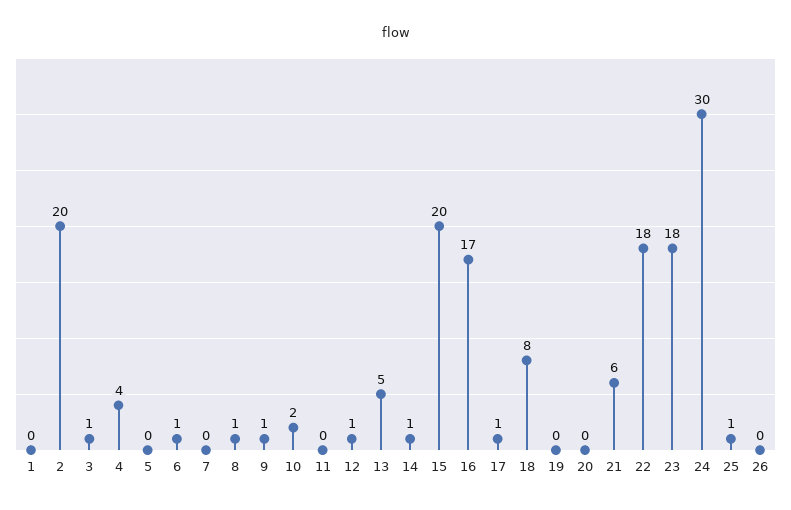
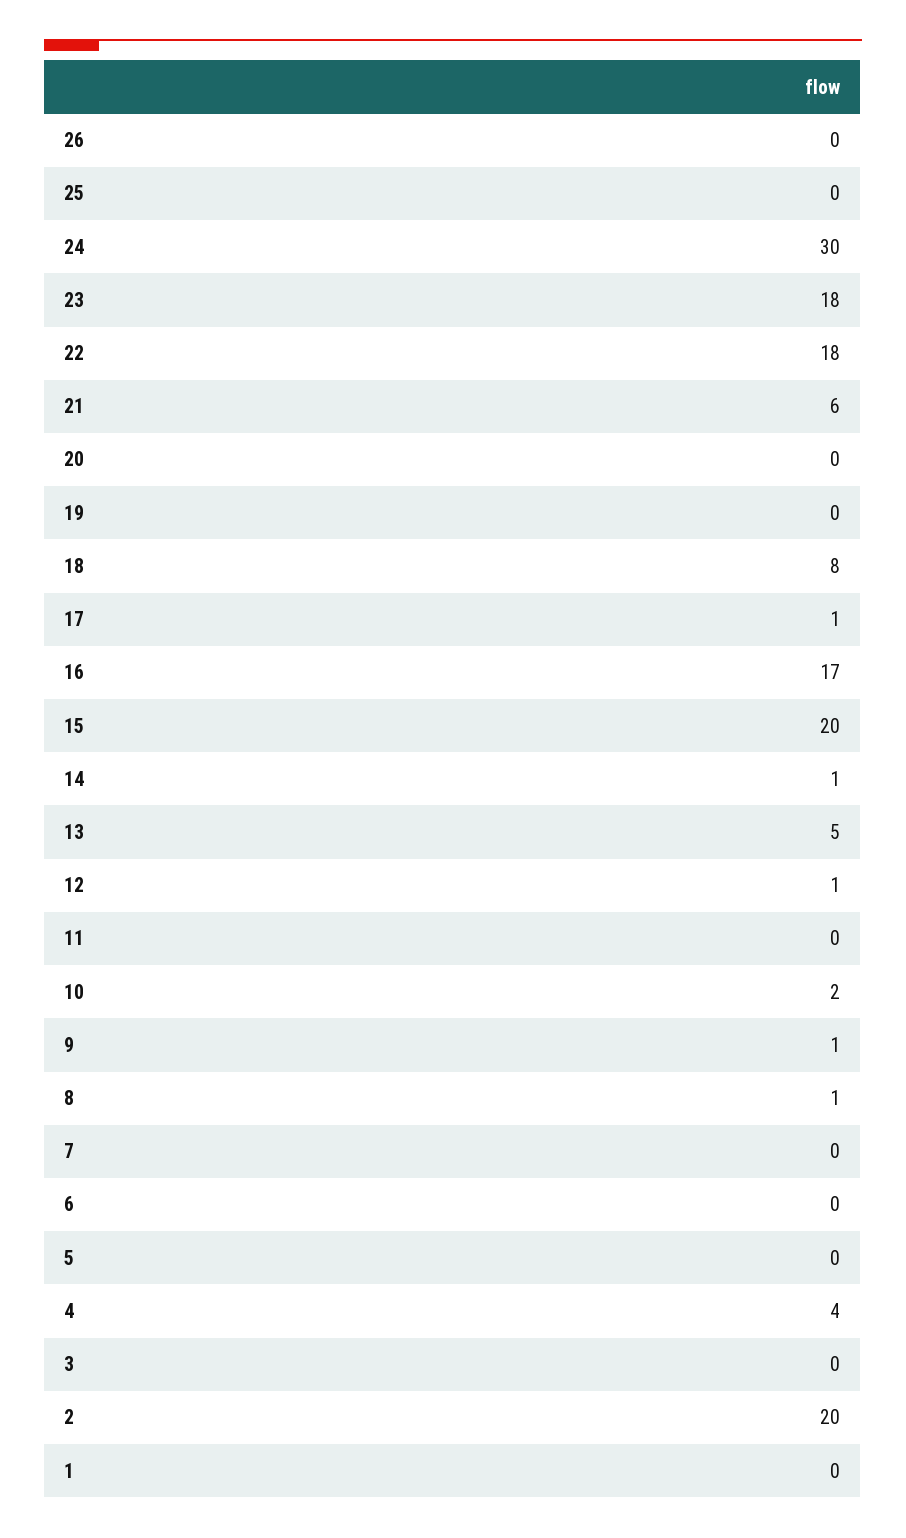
  {
    "1": 0,
    "2": 20,
-   "3": 1,
+   "3": 0,
    "4": 4,
    "5": 0,
-   "6": 1,
+   "6": 0,
    "7": 0,
    "8": 1,
    "9": 1,
    "10": 2,
    "11": 0,
    "12": 1,
    "13": 5,
    "14": 1,
    "15": 20,
    "16": 17,
    "17": 1,
    "18": 8,
    "19": 0,
    "20": 0,
    "21": 6,
    "22": 18,
    "23": 18,
    "24": 30,
-   "25": 1,
+   "25": 0,
    "26": 0
  }

